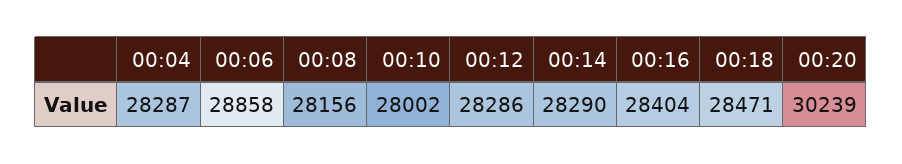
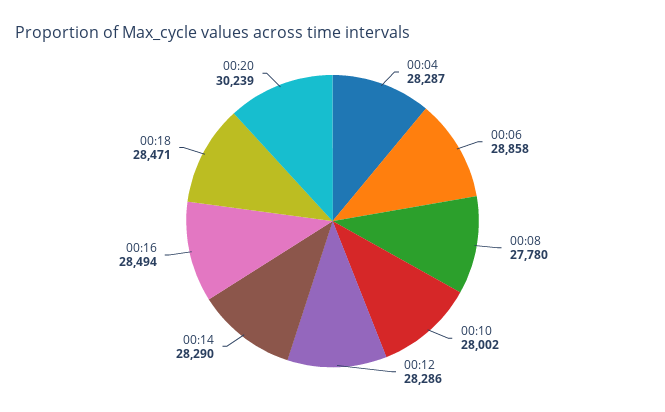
  {
    "00:04": 28287,
    "00:06": 28858,
-   "00:08": 28156,
+   "00:08": 27780,
    "00:10": 28002,
    "00:12": 28286,
    "00:14": 28290,
-   "00:16": 28404,
+   "00:16": 28494,
    "00:18": 28471,
    "00:20": 30239
  }

